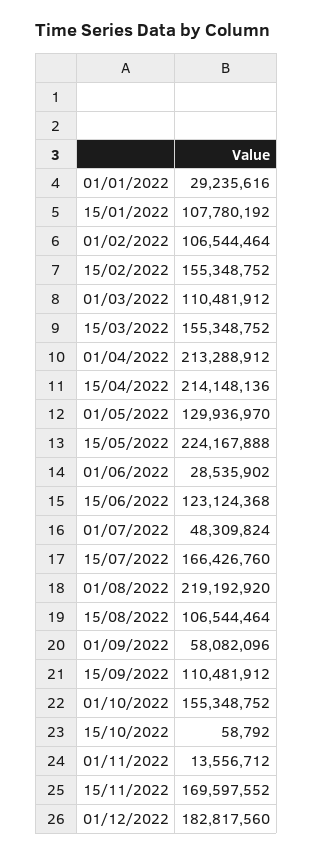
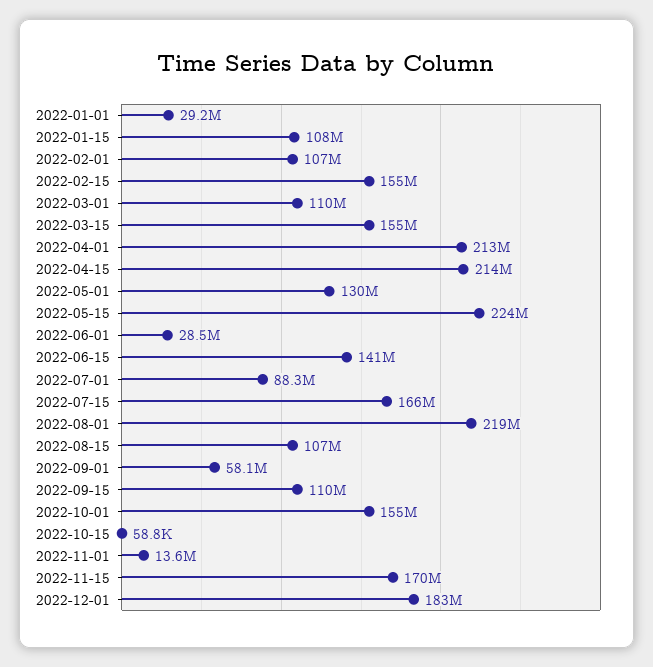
  {
    "01/01/2022": 29235616,
    "15/01/2022": 107780192,
    "01/02/2022": 106544464,
    "15/02/2022": 155348752,
    "01/03/2022": 110481912,
    "15/03/2022": 155348752,
    "01/04/2022": 213288912,
    "15/04/2022": 214148136,
    "01/05/2022": 129936970,
    "15/05/2022": 224167888,
    "01/06/2022": 28535902,
-   "15/06/2022": 123124368,
+   "15/06/2022": 141000000,
-   "01/07/2022": 48309824,
+   "01/07/2022": 88300000,
    "15/07/2022": 166426760,
    "01/08/2022": 219192920,
    "15/08/2022": 106544464,
    "01/09/2022": 58082096,
    "15/09/2022": 110481912,
    "01/10/2022": 155348752,
    "15/10/2022": 58792,
    "01/11/2022": 13556712,
    "15/11/2022": 169597552,
    "01/12/2022": 182817560
  }

